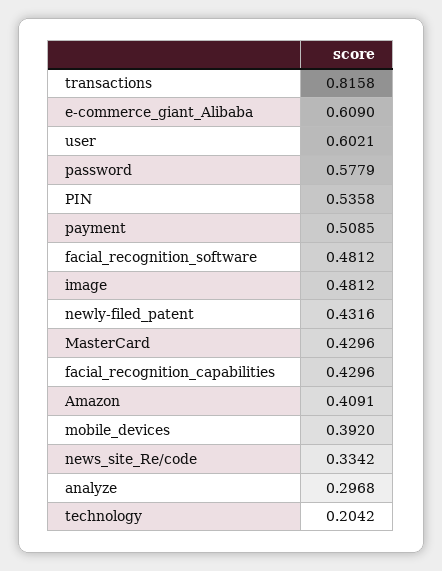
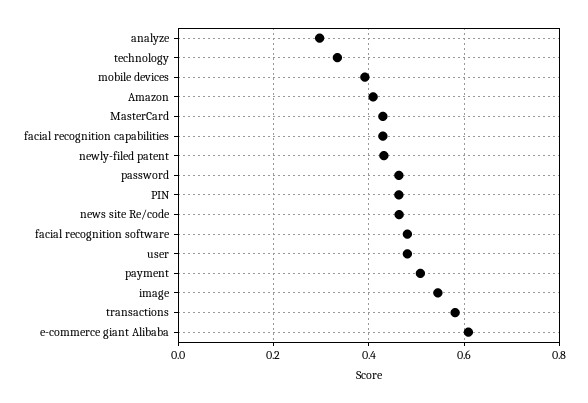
  {
-   "transactions": 0.8158,
+   "transactions": 0.58,
    "e-commerce_giant_Alibaba": 0.609,
-   "user": 0.6021,
+   "user": 0.48,
-   "password": 0.5779,
+   "password": 0.46,
-   "PIN": 0.5358,
+   "PIN": 0.46,
    "payment": 0.5085,
    "facial_recognition_software": 0.4812,
-   "image": 0.4812,
+   "image": 0.54,
    "newly-filed_patent": 0.4316,
    "MasterCard": 0.4296,
    "facial_recognition_capabilities": 0.4296,
    "Amazon": 0.4091,
    "mobile_devices": 0.392,
-   "news_site_Re/code": 0.3342,
+   "news_site_Re/code": 0.46,
    "analyze": 0.2968,
-   "technology": 0.2042
+   "technology": 0.34
  }

